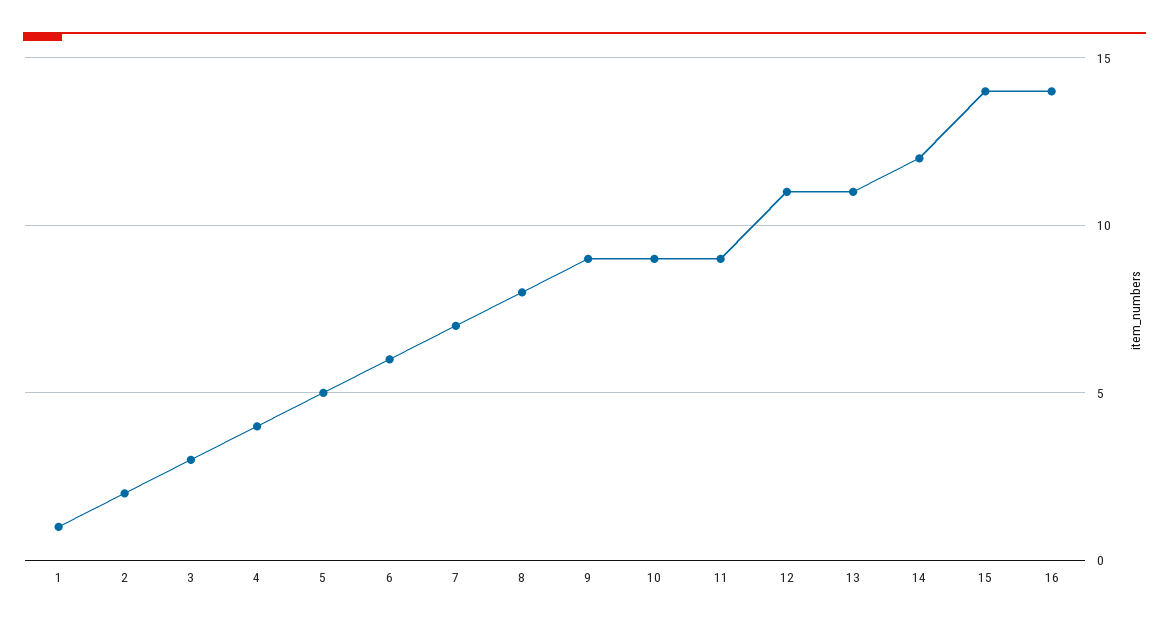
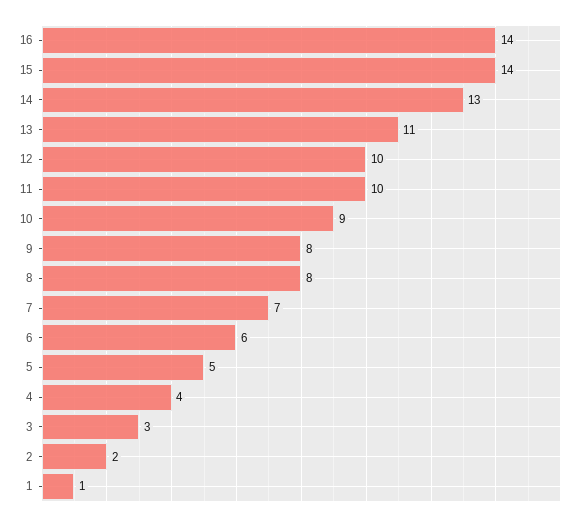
  {
    "1": 1,
    "2": 2,
    "3": 3,
    "4": 4,
    "5": 5,
    "6": 6,
    "7": 7,
    "8": 8,
-   "9": 9,
+   "9": 8,
    "10": 9,
-   "11": 9,
+   "11": 10,
-   "12": 11,
+   "12": 10,
    "13": 11,
-   "14": 12,
+   "14": 13,
    "15": 14,
    "16": 14
  }

